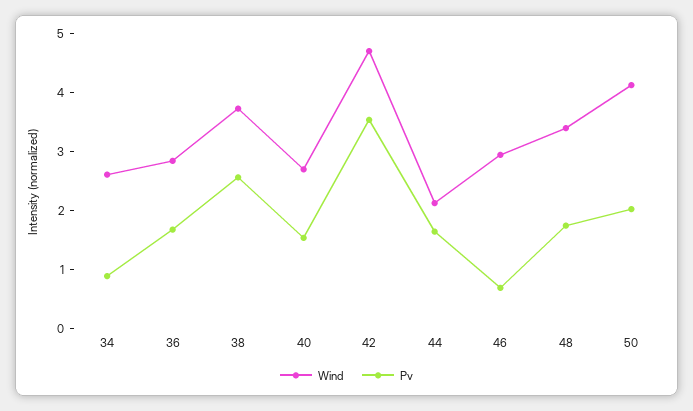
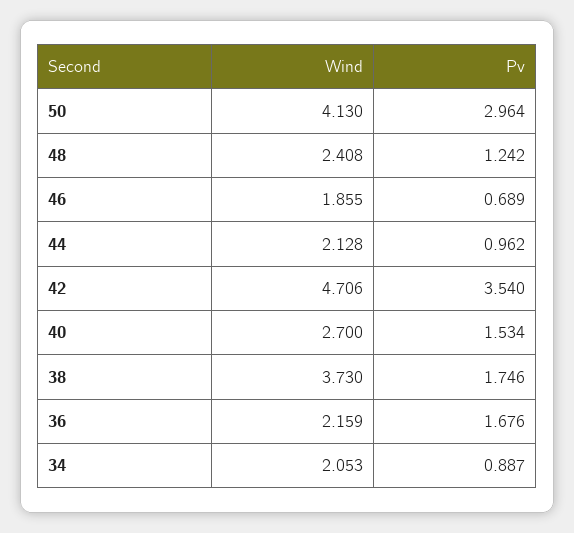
  {
    "Wind": {
-     "34": 2.6,
+     "34": 2.053,
-     "36": 2.8,
+     "36": 2.159,
      "38": 3.73,
      "40": 2.7,
      "42": 4.706,
      "44": 2.128,
-     "46": 3,
+     "46": 1.855,
-     "48": 3.4,
+     "48": 2.408,
      "50": 4.13
    },
    "Pv": {
      "34": 0.887,
      "36": 1.676,
-     "38": 2.6,
+     "38": 1.746,
      "40": 1.534,
      "42": 3.54,
-     "44": 1.6,
+     "44": 0.962,
      "46": 0.689,
-     "48": 1.8,
+     "48": 1.242,
-     "50": 2
+     "50": 2.964
    }
  }

